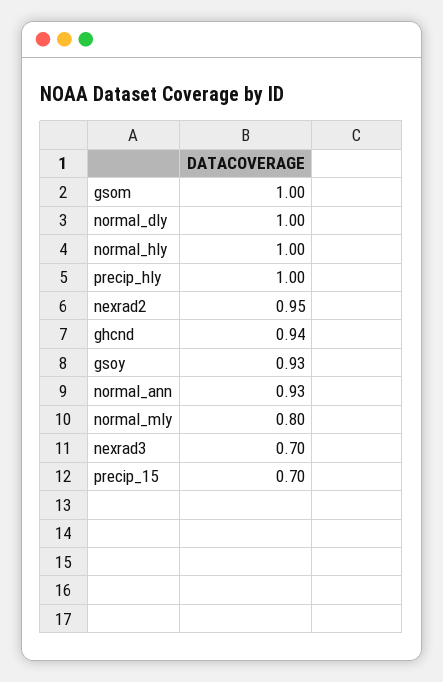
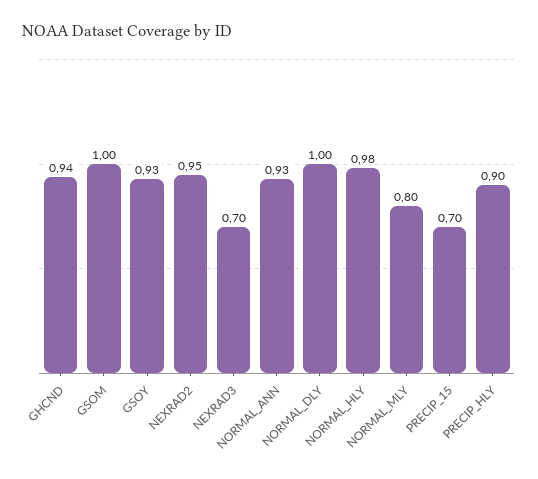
  {
    "gsom": 1,
    "normal_dly": 1,
-   "normal_hly": 1,
+   "normal_hly": 0.98,
-   "precip_hly": 1,
+   "precip_hly": 0.9,
    "nexrad2": 0.95,
    "ghcnd": 0.94,
    "gsoy": 0.93,
    "normal_ann": 0.93,
    "normal_mly": 0.8,
    "nexrad3": 0.7,
    "precip_15": 0.7
  }

